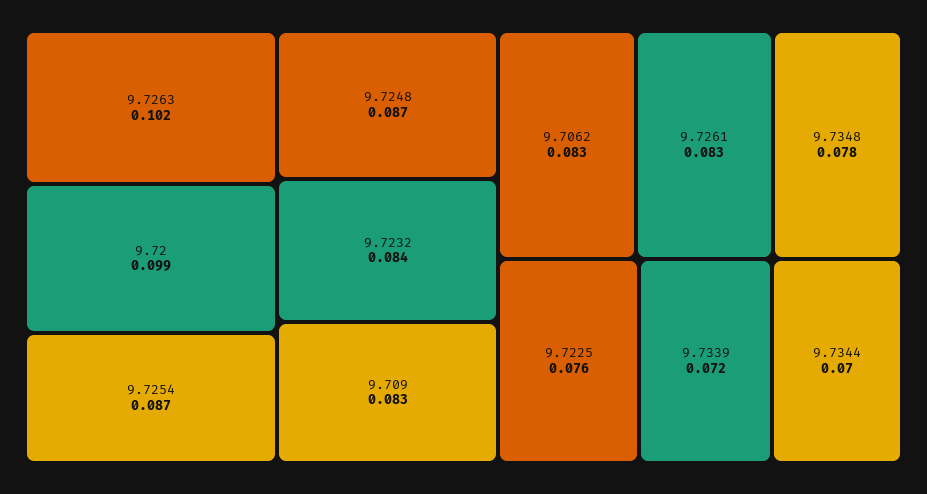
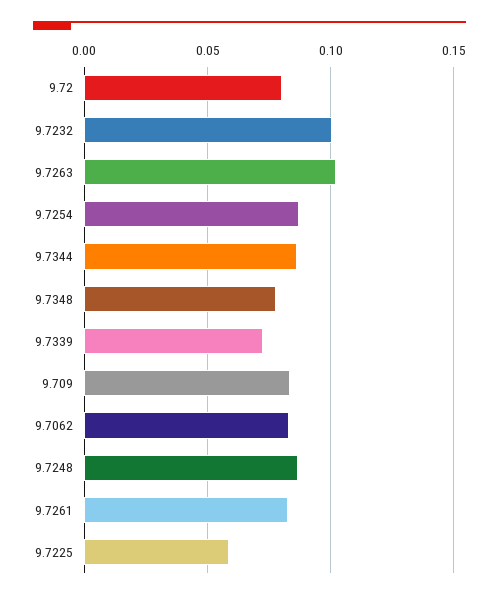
  {
    "9.7263": 0.102,
-   "9.72": 0.099,
+   "9.72": 0.08,
    "9.7254": 0.087,
    "9.7248": 0.087,
-   "9.7232": 0.084,
+   "9.7232": 0.1,
    "9.709": 0.083,
    "9.7062": 0.083,
    "9.7261": 0.083,
    "9.7348": 0.078,
-   "9.7225": 0.076,
+   "9.7225": 0.06,
    "9.7339": 0.072,
-   "9.7344": 0.07
+   "9.7344": 0.085
  }

